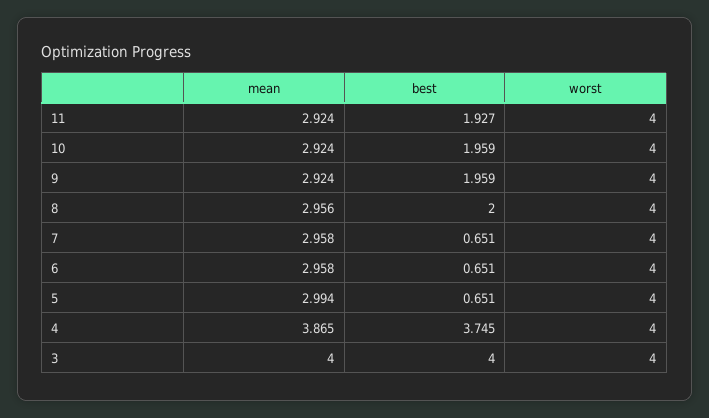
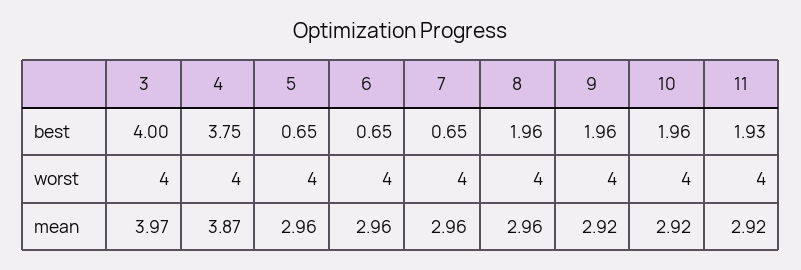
  {
    "mean": {
      "11": 2.924,
      "10": 2.924,
      "9": 2.924,
      "8": 2.956,
      "7": 2.958,
      "6": 2.958,
-     "5": 2.994,
+     "5": 2.96,
      "4": 3.865,
-     "3": 4
+     "3": 3.97
    },
    "best": {
      "11": 1.927,
      "10": 1.959,
      "9": 1.959,
-     "8": 2,
+     "8": 1.96,
      "7": 0.651,
      "6": 0.651,
      "5": 0.651,
      "4": 3.745,
      "3": 4
    },
    "worst": {
      "11": 4,
      "10": 4,
      "9": 4,
      "8": 4,
      "7": 4,
      "6": 4,
      "5": 4,
      "4": 4,
      "3": 4
    }
  }

